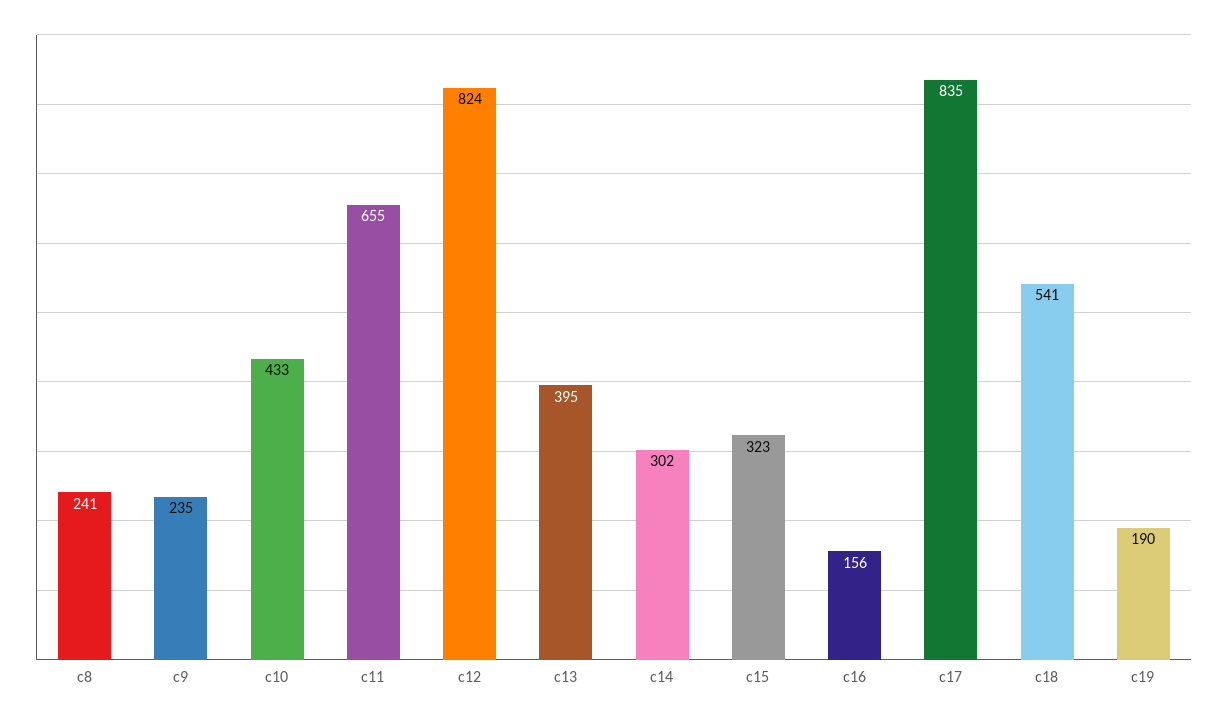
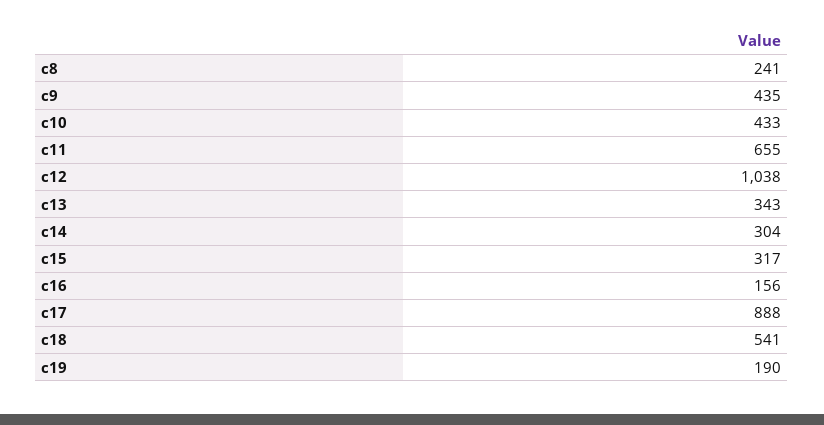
  {
    "c8": 241,
-   "c9": 235,
+   "c9": 435,
    "c10": 433,
    "c11": 655,
-   "c12": 824,
+   "c12": 1038,
-   "c13": 395,
+   "c13": 343,
-   "c14": 302,
+   "c14": 304,
-   "c15": 323,
+   "c15": 317,
    "c16": 156,
-   "c17": 835,
+   "c17": 888,
    "c18": 541,
    "c19": 190
  }

